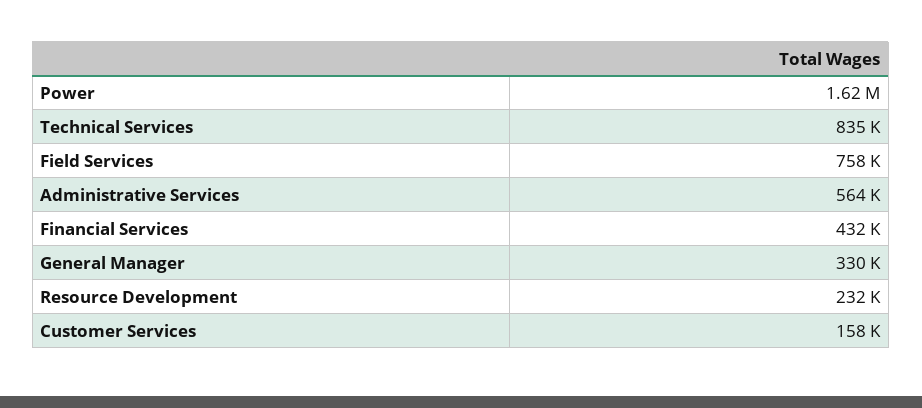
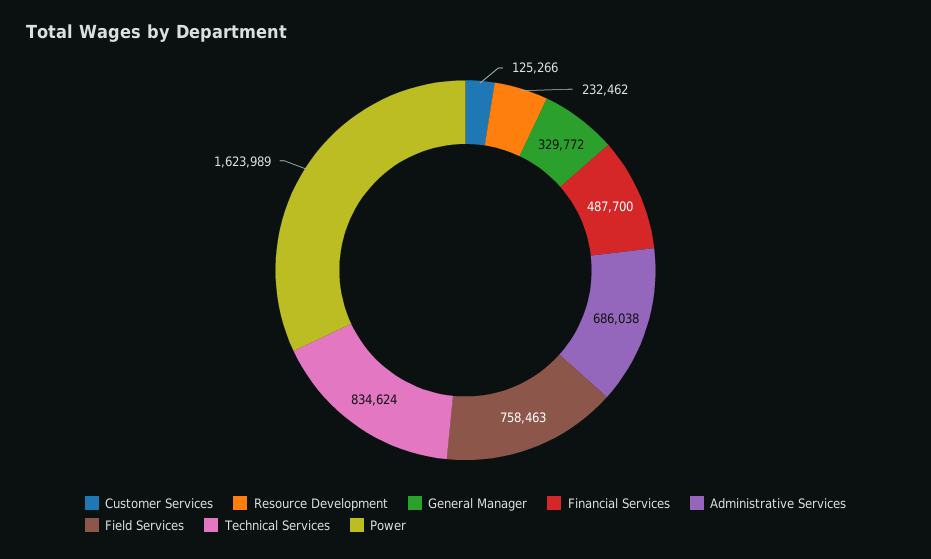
  {
    "Power": 1623989,
    "Technical Services": 834624,
    "Field Services": 758463,
-   "Administrative Services": 564000,
+   "Administrative Services": 686038,
-   "Financial Services": 432000,
+   "Financial Services": 487700,
    "General Manager": 329772,
    "Resource Development": 232462,
-   "Customer Services": 158000
+   "Customer Services": 125266
  }

